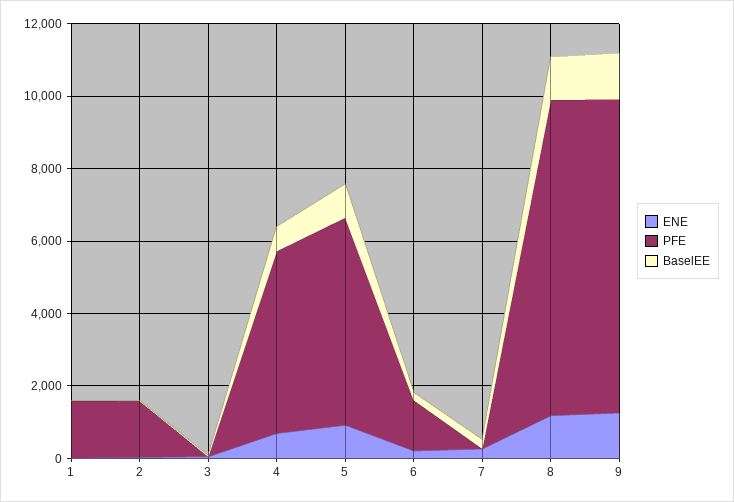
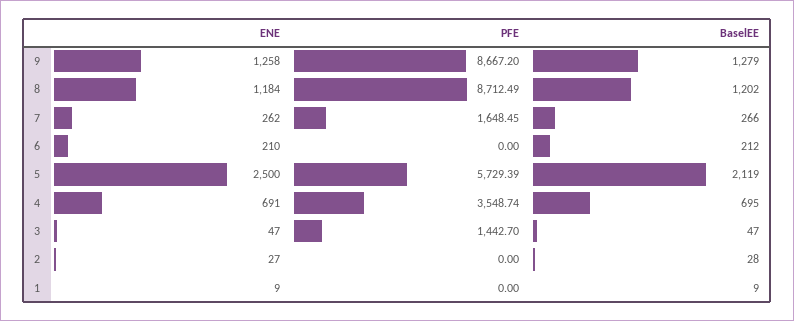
  {
    "ENE": {
      "1": 9,
      "2": 27,
      "3": 47,
      "4": 691,
-     "5": 1000,
+     "5": 2500,
      "6": 210,
      "7": 262,
      "8": 1184,
      "9": 1258
    },
    "PFE": {
-     "1": 1500,
+     "1": 0,
-     "2": 1500,
+     "2": 0,
-     "3": 0,
+     "3": 1442.7,
-     "4": 5000,
+     "4": 3548.74,
      "5": 5729.39,
-     "6": 1500,
+     "6": 0,
-     "7": 0,
+     "7": 1648.45,
      "8": 8712.49,
      "9": 8667.2
    },
    "BaselEE": {
      "1": 9,
      "2": 28,
      "3": 47,
      "4": 695,
-     "5": 1000,
+     "5": 2119,
      "6": 212,
      "7": 266,
      "8": 1202,
      "9": 1279
    }
  }

